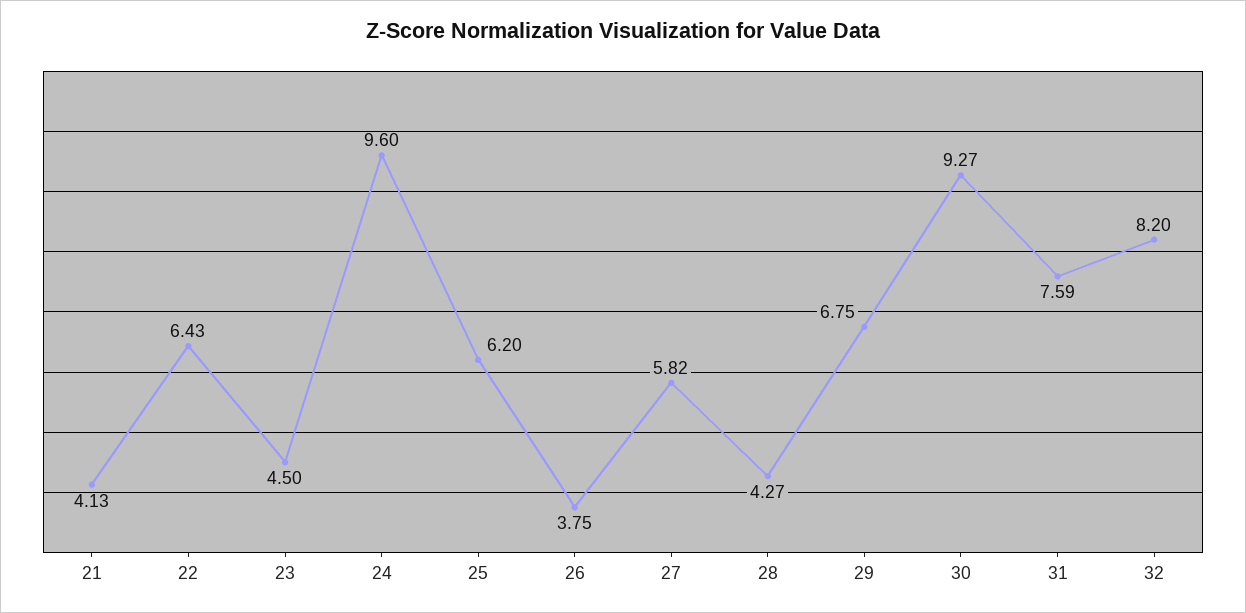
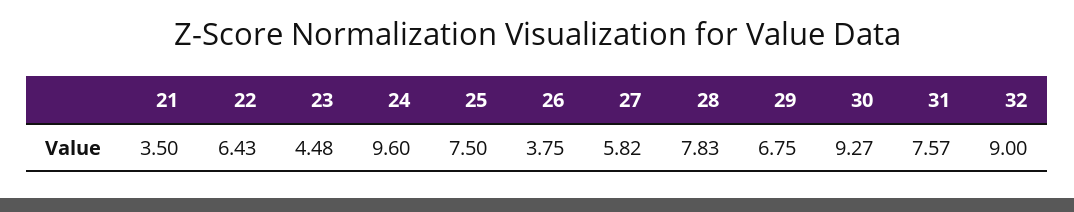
  {
-   "21": 4.13,
+   "21": 3.5,
    "22": 6.43,
-   "23": 4.5,
+   "23": 4.48,
    "24": 9.6,
-   "25": 6.2,
+   "25": 7.5,
    "26": 3.75,
    "27": 5.82,
-   "28": 4.27,
+   "28": 7.83,
    "29": 6.75,
    "30": 9.27,
-   "31": 7.59,
+   "31": 7.57,
-   "32": 8.2
+   "32": 9
  }

